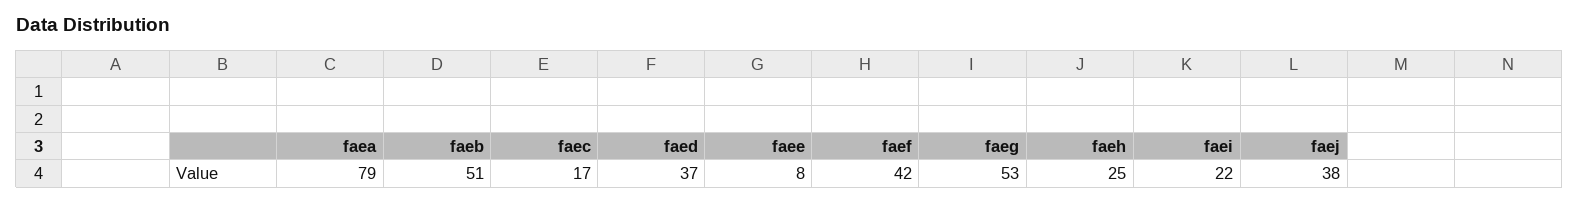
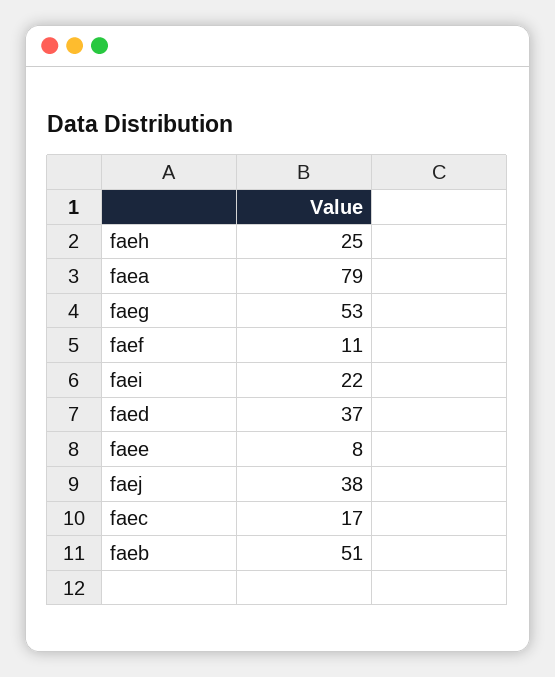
  {
    "faea": 79,
    "faeb": 51,
    "faec": 17,
    "faed": 37,
    "faee": 8,
-   "faef": 42,
+   "faef": 11,
    "faeg": 53,
    "faeh": 25,
    "faei": 22,
    "faej": 38
  }

